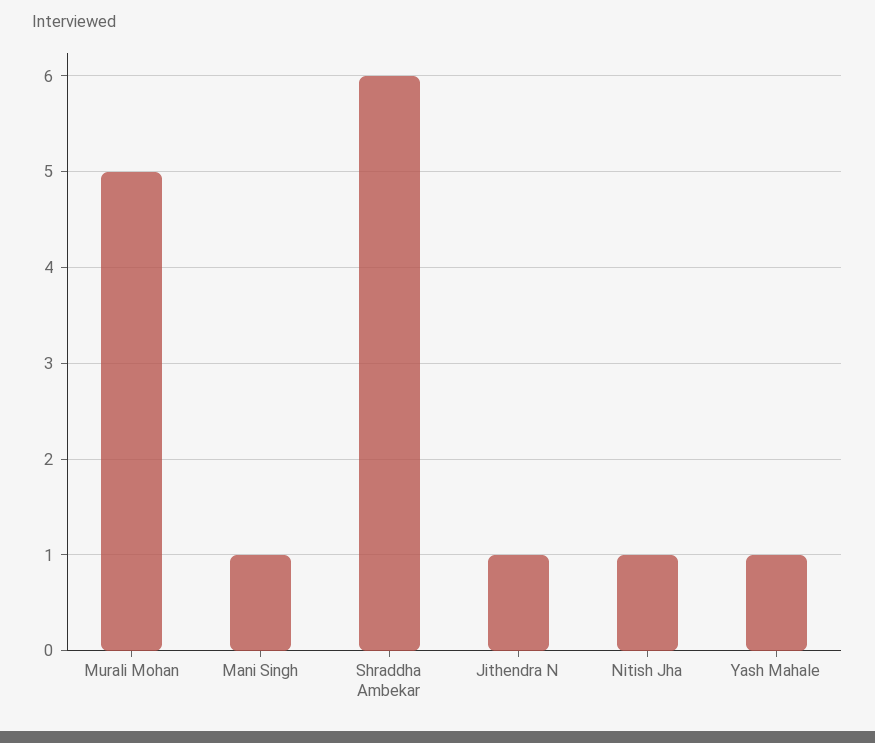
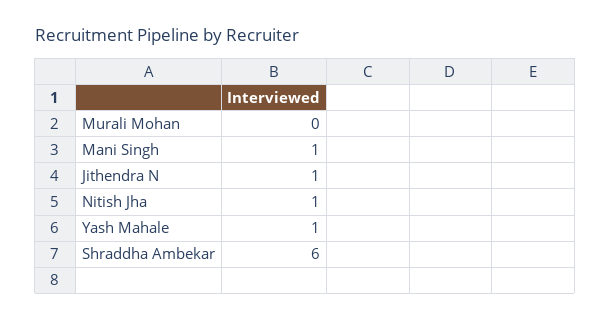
  {
-   "Murali Mohan": 5,
+   "Murali Mohan": 0,
    "Mani Singh": 1,
    "Shraddha Ambekar": 6,
    "Jithendra N": 1,
    "Nitish Jha": 1,
    "Yash Mahale": 1
  }

